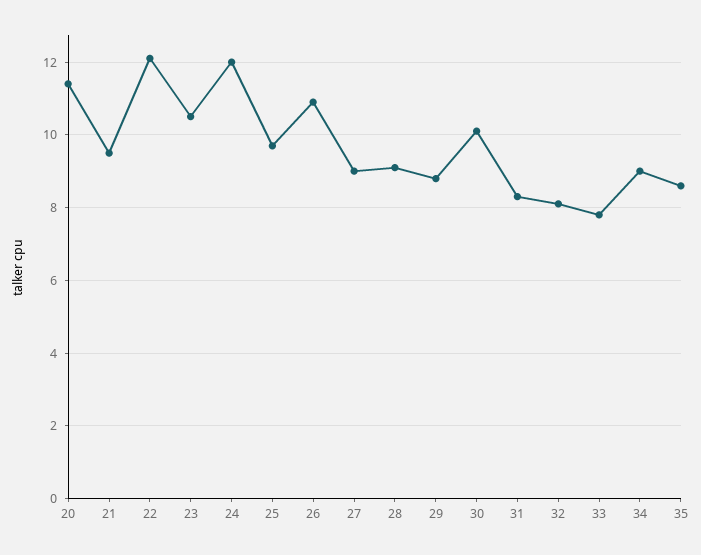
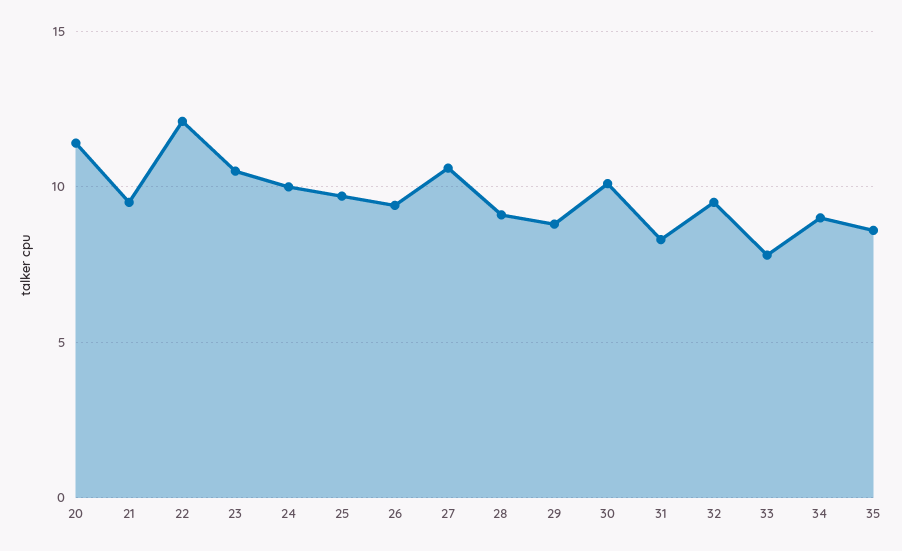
  {
    "20": 11.5,
    "21": 9.5,
    "22": 12,
    "23": 10.5,
-   "24": 12,
+   "24": 10,
    "25": 9.5,
-   "26": 11,
+   "26": 9.5,
-   "27": 9,
+   "27": 10.5,
    "28": 9,
    "29": 9,
    "30": 10,
    "31": 8.5,
-   "32": 8,
+   "32": 9.5,
    "33": 8,
    "34": 9,
    "35": 8.5
  }

